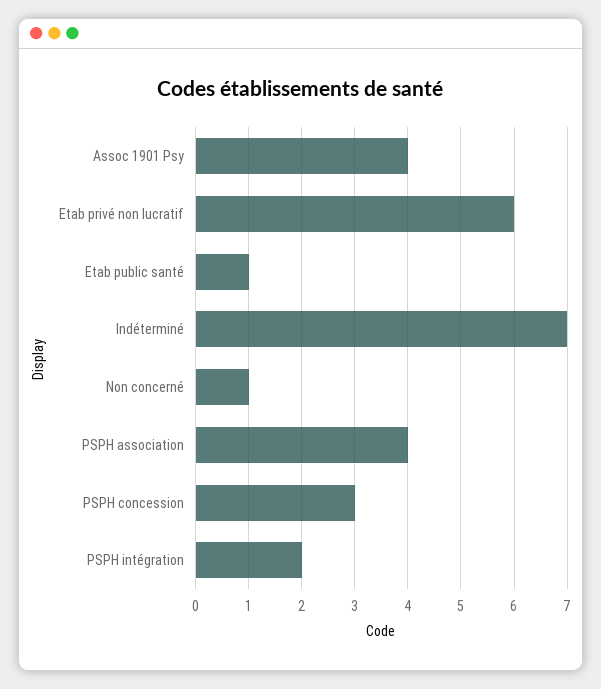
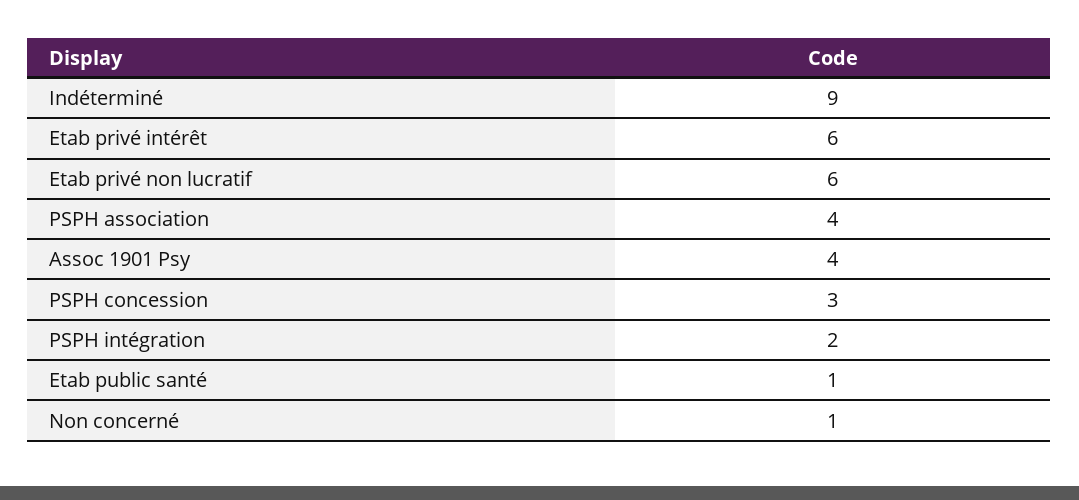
  {
    "Assoc 1901 Psy": 4,
    "Etab privé non lucratif": 6,
    "Etab public santé": 1,
-   "Indéterminé": 7,
+   "Indéterminé": 9,
    "Non concerné": 1,
    "PSPH association": 4,
    "PSPH concession": 3,
-   "PSPH intégration": 2
+   "PSPH intégration": 2,
+   "Etab privé intérêt": 6
  }

